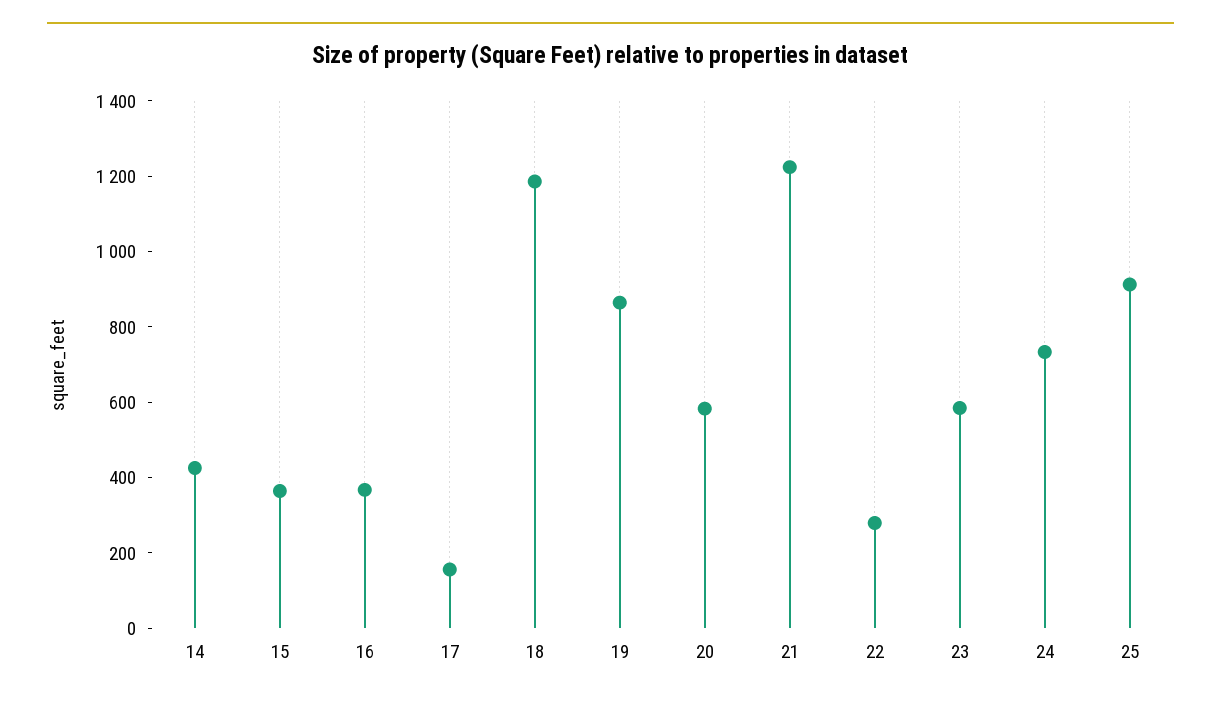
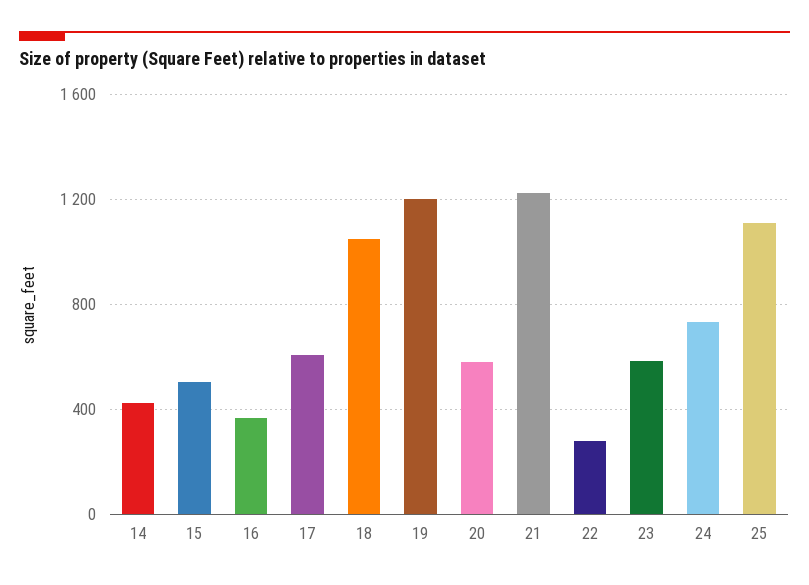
  {
    "14": 400,
-   "15": 350,
+   "15": 500,
    "16": 350,
-   "17": 150,
+   "17": 600,
-   "18": 1200,
+   "18": 1050,
-   "19": 850,
+   "19": 1200,
    "20": 600,
    "21": 1200,
    "22": 300,
    "23": 600,
    "24": 750,
-   "25": 900
+   "25": 1100
  }

